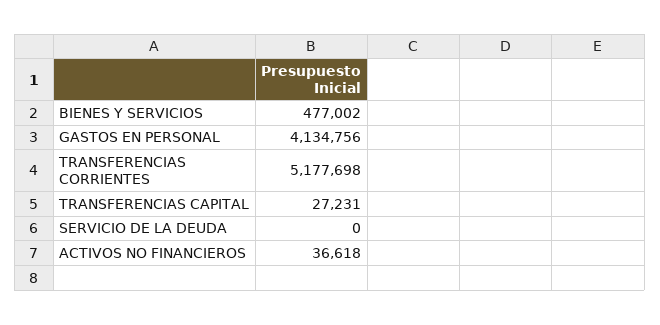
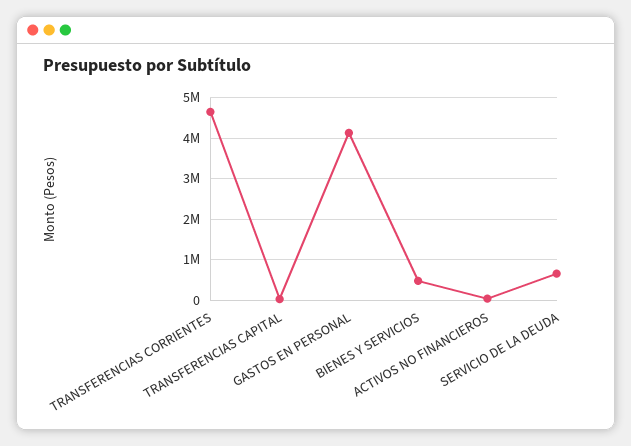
  {
    "BIENES Y SERVICIOS": 477002,
    "GASTOS EN PERSONAL": 4134756,
-   "TRANSFERENCIAS CORRIENTES": 5177698,
+   "TRANSFERENCIAS CORRIENTES": 4600000,
    "TRANSFERENCIAS CAPITAL": 27231,
-   "SERVICIO DE LA DEUDA": 0,
+   "SERVICIO DE LA DEUDA": 600000,
    "ACTIVOS NO FINANCIEROS": 36618
  }

